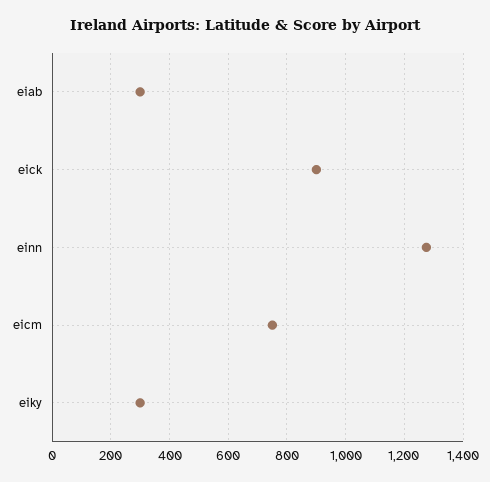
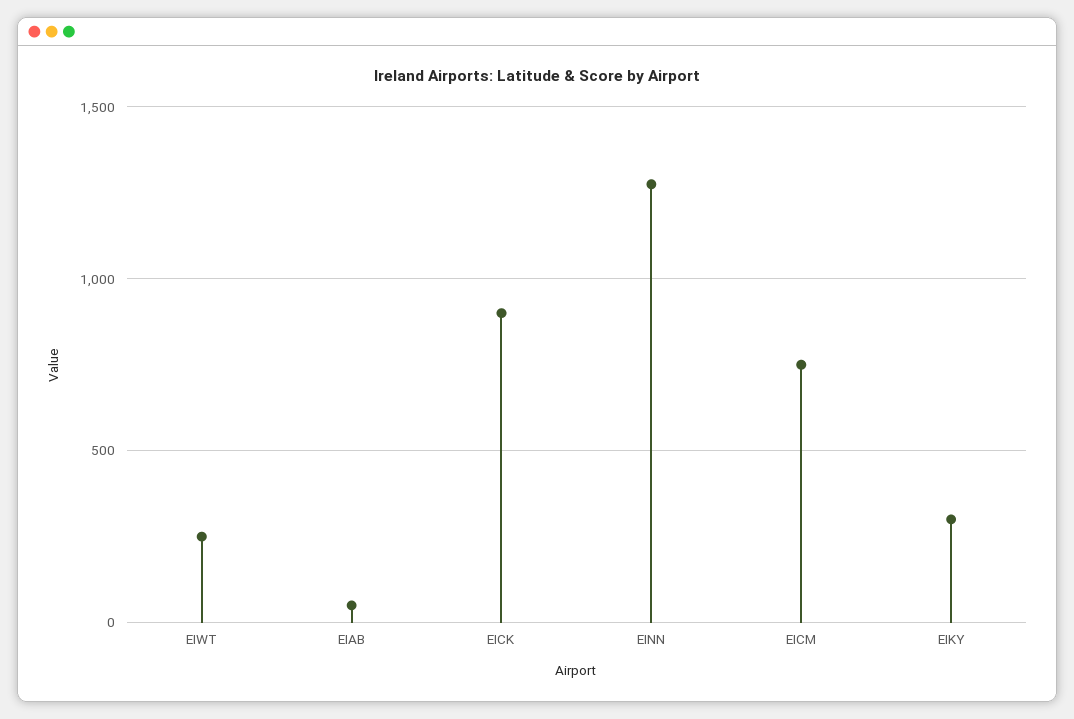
  {
-   "eiab": 300,
+   "eiab": 50,
    "eick": 900,
    "einn": 1275,
    "eicm": 750,
-   "eiky": 300
+   "eiky": 300,
+   "EIWT": 250
  }

